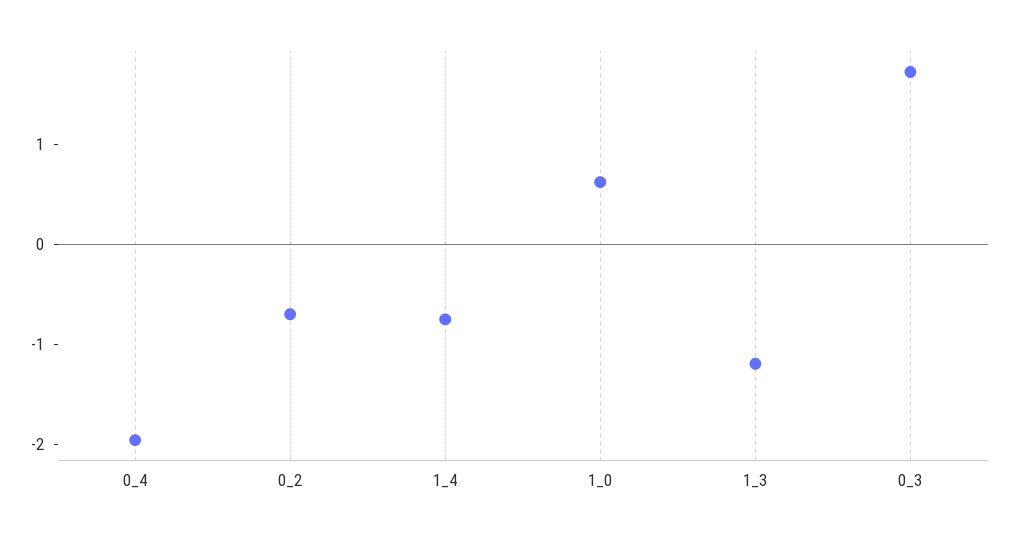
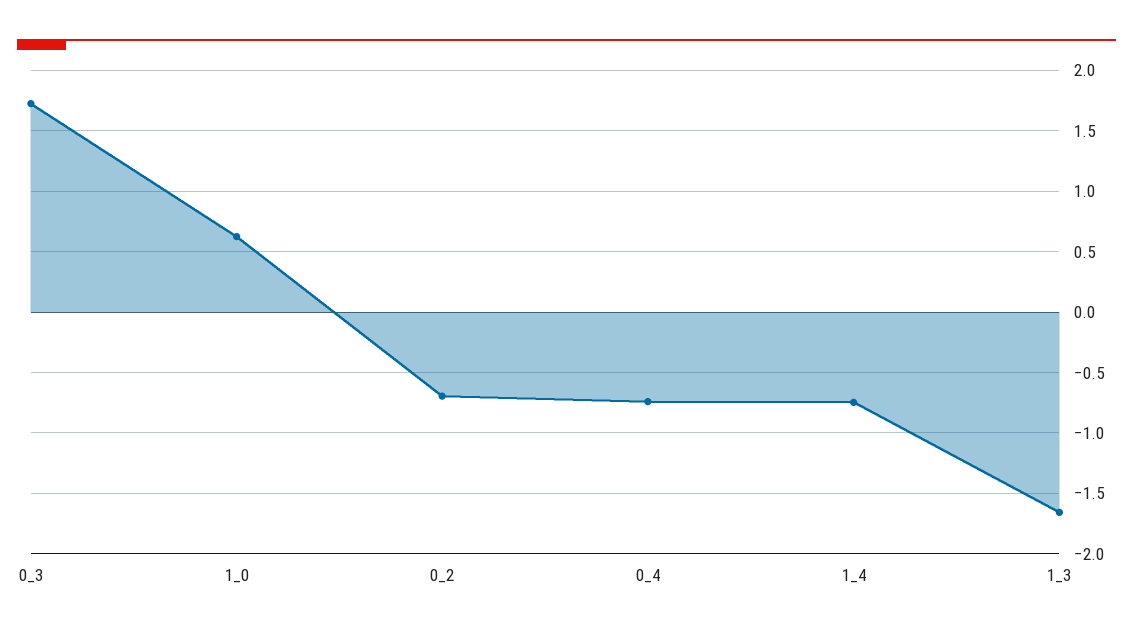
  {
-   "0_4": -2,
+   "0_4": -0.75,
    "0_2": -0.7,
    "1_4": -0.75,
    "1_0": 0.6,
-   "1_3": -1.2,
+   "1_3": -1.65,
    "0_3": 1.7
  }

